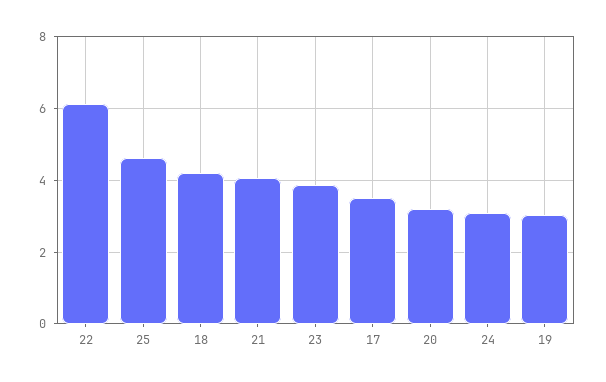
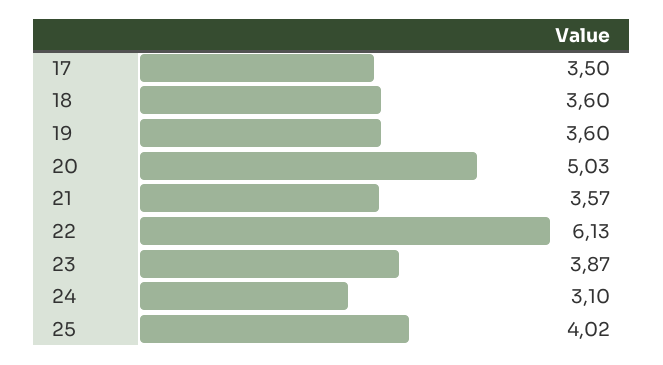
  {
    "22": 6.13,
-   "25": 4.6,
+   "25": 4.02,
-   "18": 4.2,
+   "18": 3.6,
-   "21": 4,
+   "21": 3.57,
    "23": 3.87,
    "17": 3.5,
-   "20": 3.2,
+   "20": 5.03,
    "24": 3.1,
-   "19": 3
+   "19": 3.6
  }

